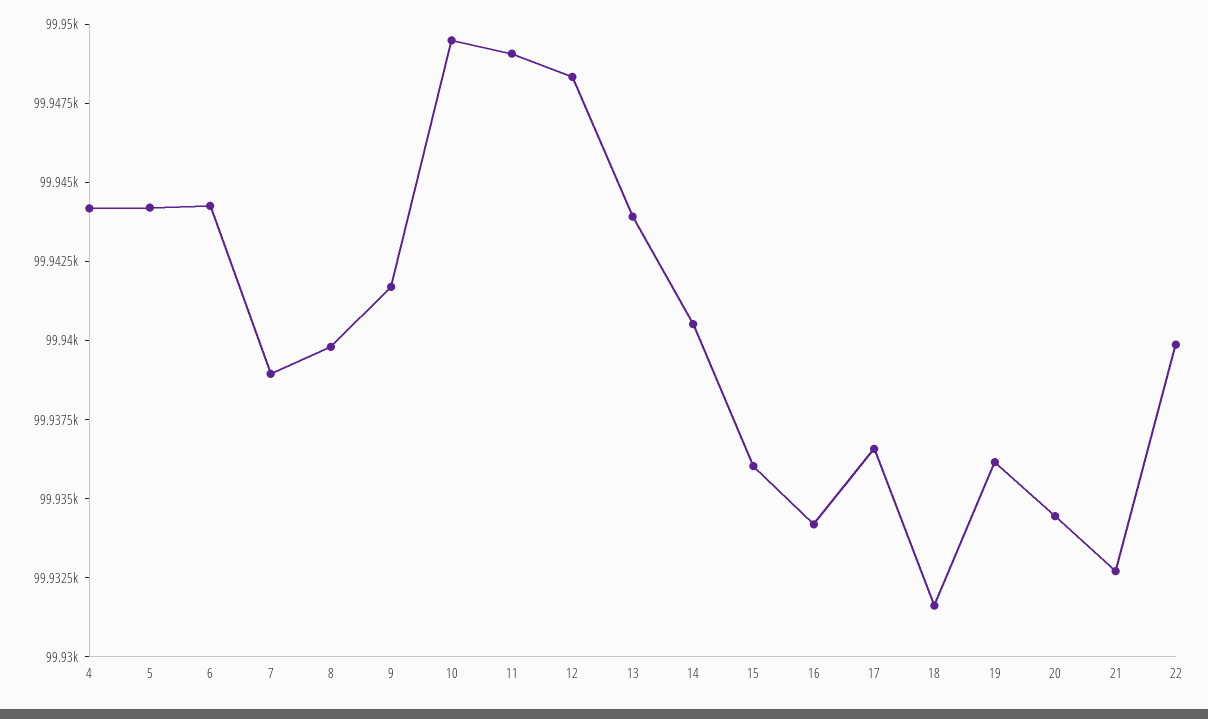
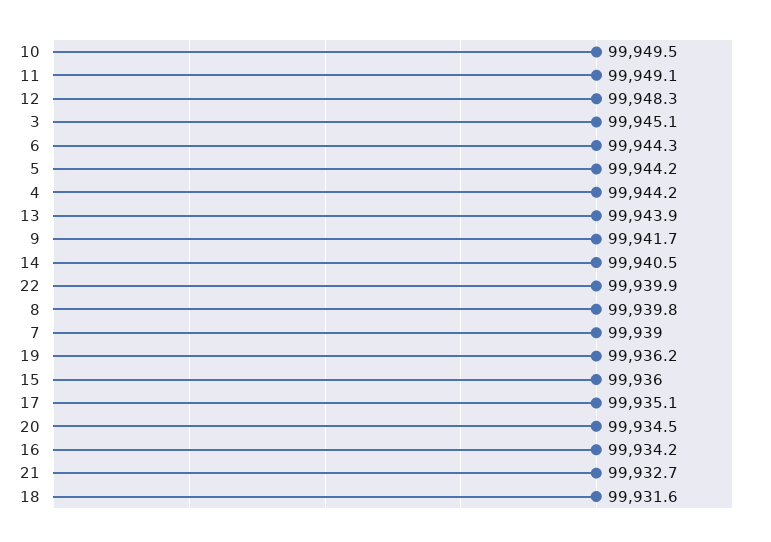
  {
    "4": 99944.2,
    "5": 99944.2,
    "6": 99944.3,
    "7": 99939,
    "8": 99939.8,
    "9": 99941.7,
    "10": 99949.5,
    "11": 99949.1,
    "12": 99948.3,
    "13": 99943.9,
    "14": 99940.5,
    "15": 99936,
    "16": 99934.2,
-   "17": 99936.5,
+   "17": 99935.1,
    "18": 99931.6,
    "19": 99936.2,
    "20": 99934.5,
    "21": 99932.7,
-   "22": 99939.9
+   "22": 99939.9,
+   "3": 99945.1
  }

